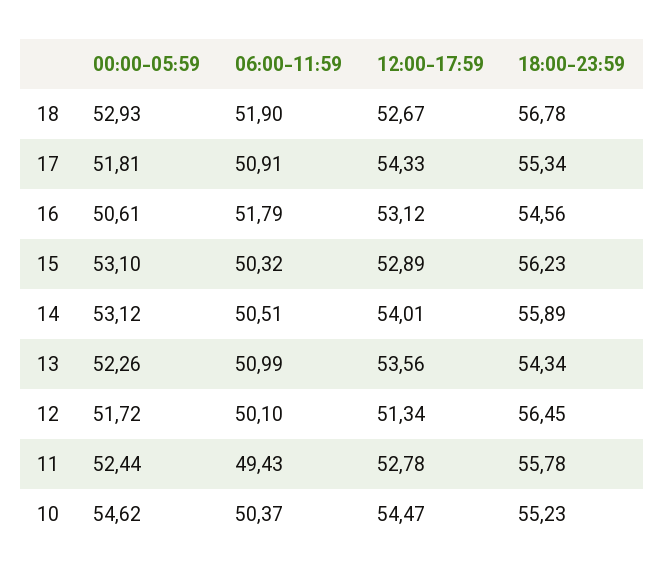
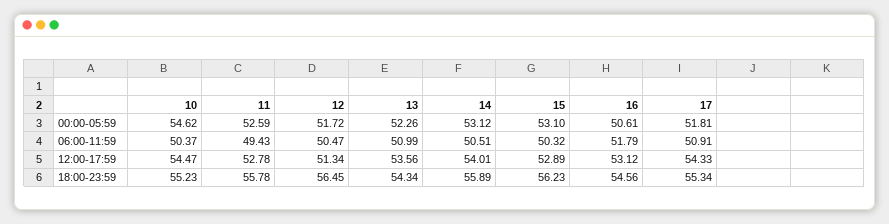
  {
    "00:00-05:59": {
-     "18": 52.93,
      "17": 51.81,
      "16": 50.61,
      "15": 53.1,
      "14": 53.12,
      "13": 52.26,
      "12": 51.72,
-     "11": 52.44,
+     "11": 52.59,
      "10": 54.62
    },
    "06:00-11:59": {
-     "18": 51.9,
      "17": 50.91,
      "16": 51.79,
      "15": 50.32,
      "14": 50.51,
      "13": 50.99,
-     "12": 50.1,
+     "12": 50.47,
      "11": 49.43,
      "10": 50.37
    },
    "12:00-17:59": {
-     "18": 52.67,
      "17": 54.33,
      "16": 53.12,
      "15": 52.89,
      "14": 54.01,
      "13": 53.56,
      "12": 51.34,
      "11": 52.78,
      "10": 54.47
    },
    "18:00-23:59": {
-     "18": 56.78,
      "17": 55.34,
      "16": 54.56,
      "15": 56.23,
      "14": 55.89,
      "13": 54.34,
      "12": 56.45,
      "11": 55.78,
      "10": 55.23
    }
  }

